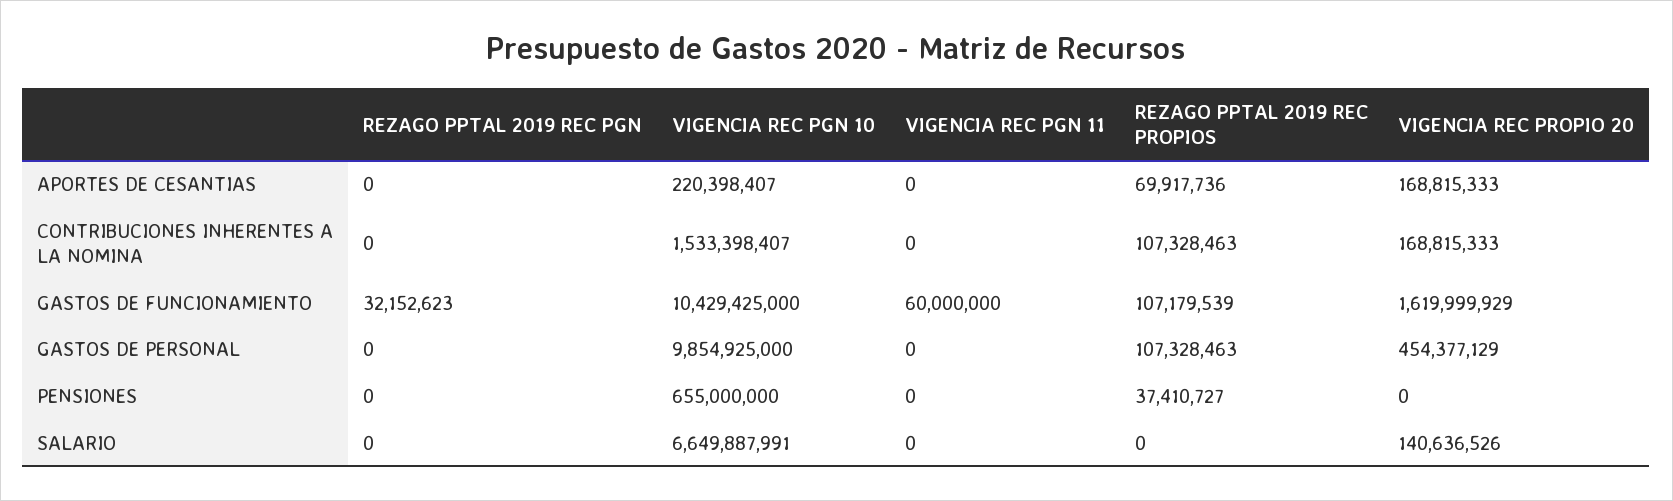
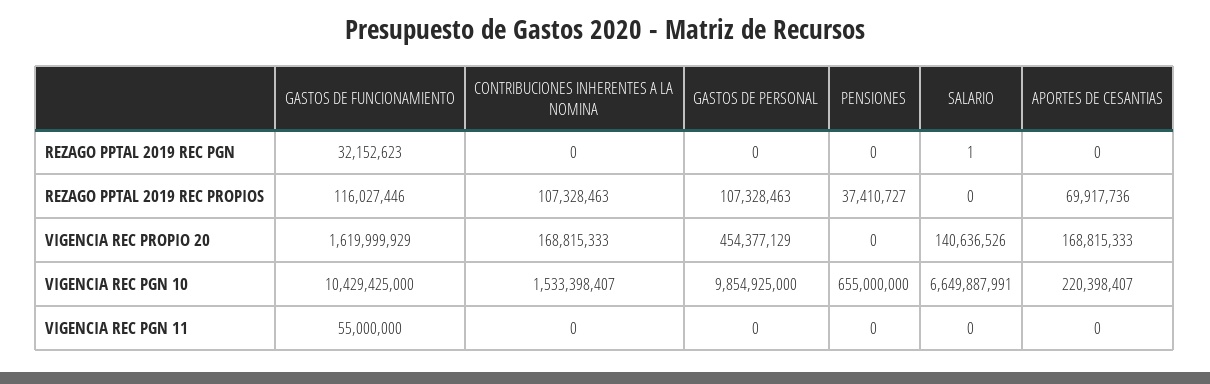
  {
    "REZAGO PPTAL 2019 REC PGN": {
      "APORTES DE CESANTIAS": 0,
      "CONTRIBUCIONES INHERENTES A LA NOMINA": 0,
      "GASTOS DE FUNCIONAMIENTO": 32152623,
      "GASTOS DE PERSONAL": 0,
      "PENSIONES": 0,
-     "SALARIO": 0
+     "SALARIO": 1
    },
    "VIGENCIA REC PGN 10": {
      "APORTES DE CESANTIAS": 220398407,
      "CONTRIBUCIONES INHERENTES A LA NOMINA": 1533398407,
      "GASTOS DE FUNCIONAMIENTO": 10429425000,
      "GASTOS DE PERSONAL": 9854925000,
      "PENSIONES": 655000000,
      "SALARIO": 6649887991
    },
    "VIGENCIA REC PGN 11": {
      "APORTES DE CESANTIAS": 0,
      "CONTRIBUCIONES INHERENTES A LA NOMINA": 0,
-     "GASTOS DE FUNCIONAMIENTO": 60000000,
+     "GASTOS DE FUNCIONAMIENTO": 55000000,
      "GASTOS DE PERSONAL": 0,
      "PENSIONES": 0,
      "SALARIO": 0
    },
    "REZAGO PPTAL 2019 REC PROPIOS": {
      "APORTES DE CESANTIAS": 69917736,
      "CONTRIBUCIONES INHERENTES A LA NOMINA": 107328463,
-     "GASTOS DE FUNCIONAMIENTO": 107179539,
+     "GASTOS DE FUNCIONAMIENTO": 116027446,
      "GASTOS DE PERSONAL": 107328463,
      "PENSIONES": 37410727,
      "SALARIO": 0
    },
    "VIGENCIA REC PROPIO 20": {
      "APORTES DE CESANTIAS": 168815333,
      "CONTRIBUCIONES INHERENTES A LA NOMINA": 168815333,
      "GASTOS DE FUNCIONAMIENTO": 1619999929,
      "GASTOS DE PERSONAL": 454377129,
      "PENSIONES": 0,
      "SALARIO": 140636526
    }
  }

